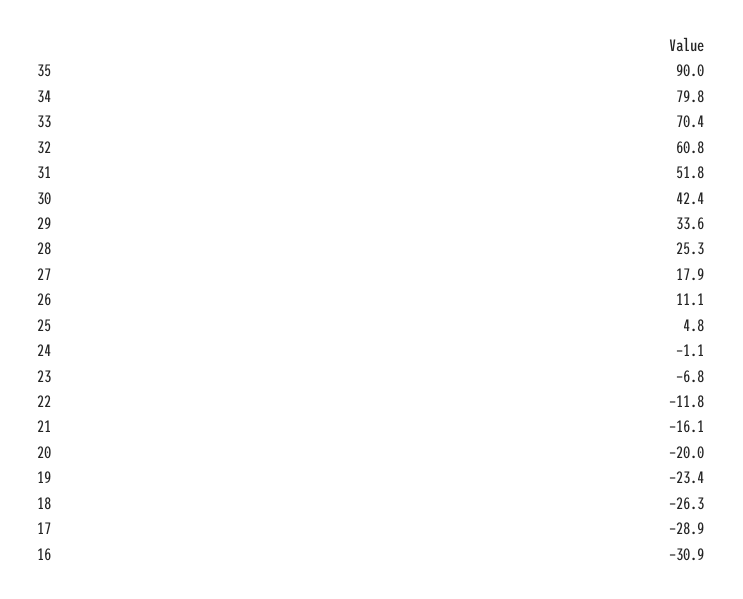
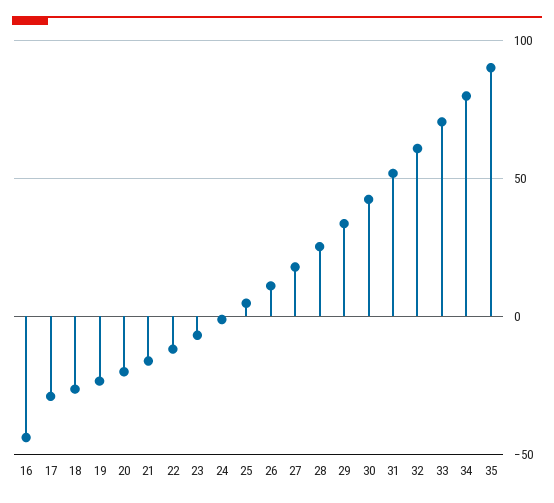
  {
    "35": 90,
    "34": 79.8,
    "33": 70.4,
    "32": 60.8,
    "31": 51.8,
    "30": 42.4,
    "29": 33.6,
    "28": 25.3,
    "27": 17.9,
    "26": 11.1,
    "25": 4.8,
    "24": -1.1,
    "23": -6.8,
    "22": -11.8,
    "21": -16.1,
    "20": -20,
    "19": -23.4,
    "18": -26.3,
    "17": -28.9,
-   "16": -30.9
+   "16": -45
  }

